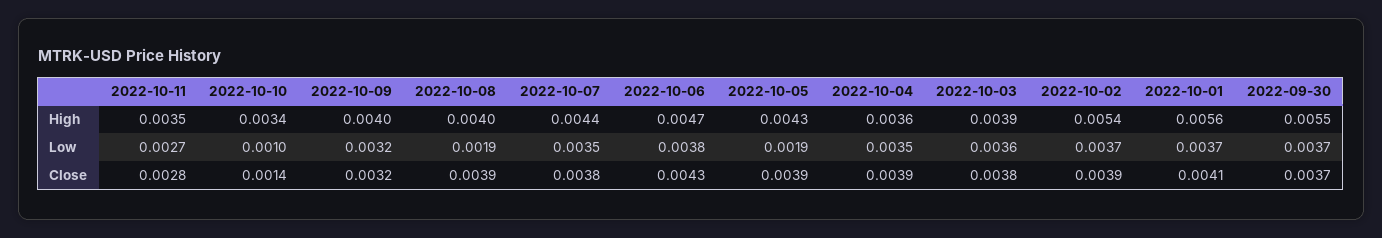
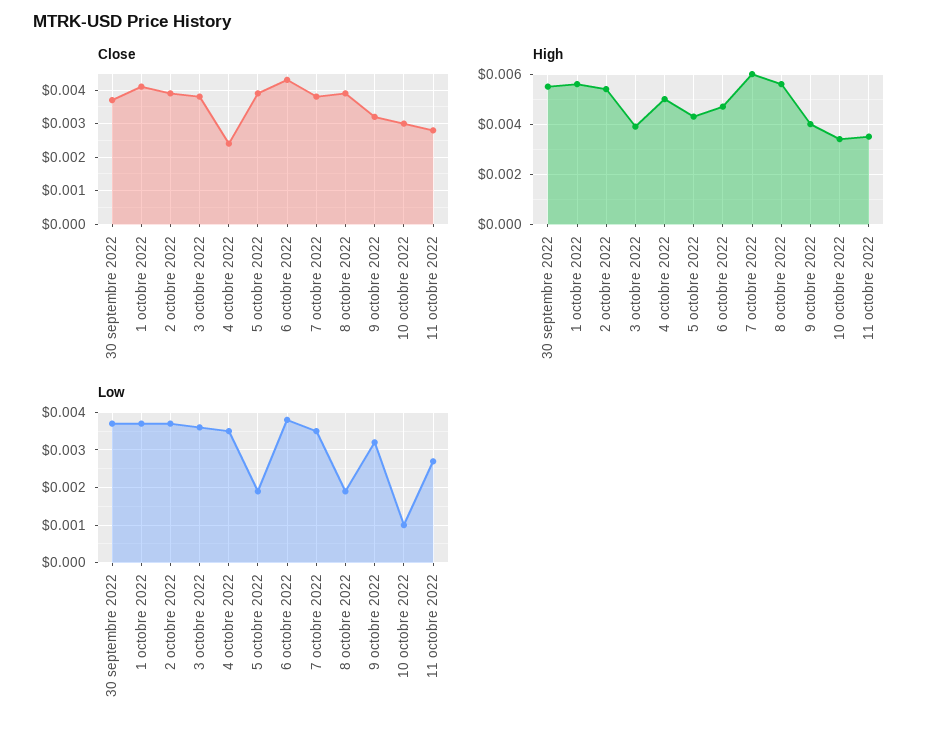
  {
    "High": {
      "2022-10-11": 0.0035,
      "2022-10-10": 0.0034,
      "2022-10-09": 0.004,
-     "2022-10-08": 0.004,
+     "2022-10-08": 0.0055,
-     "2022-10-07": 0.0044,
+     "2022-10-07": 0.006,
      "2022-10-06": 0.0047,
      "2022-10-05": 0.0043,
-     "2022-10-04": 0.0036,
+     "2022-10-04": 0.005,
      "2022-10-03": 0.0039,
      "2022-10-02": 0.0054,
      "2022-10-01": 0.0056,
      "2022-09-30": 0.0055
    },
    "Low": {
      "2022-10-11": 0.0027,
      "2022-10-10": 0.001,
      "2022-10-09": 0.0032,
      "2022-10-08": 0.0019,
      "2022-10-07": 0.0035,
      "2022-10-06": 0.0038,
      "2022-10-05": 0.0019,
      "2022-10-04": 0.0035,
      "2022-10-03": 0.0036,
      "2022-10-02": 0.0037,
      "2022-10-01": 0.0037,
      "2022-09-30": 0.0037
    },
    "Close": {
      "2022-10-11": 0.0028,
-     "2022-10-10": 0.0014,
+     "2022-10-10": 0.003,
      "2022-10-09": 0.0032,
      "2022-10-08": 0.0039,
      "2022-10-07": 0.0038,
      "2022-10-06": 0.0043,
      "2022-10-05": 0.0039,
-     "2022-10-04": 0.0039,
+     "2022-10-04": 0.0025,
      "2022-10-03": 0.0038,
      "2022-10-02": 0.0039,
      "2022-10-01": 0.0041,
      "2022-09-30": 0.0037
    }
  }

